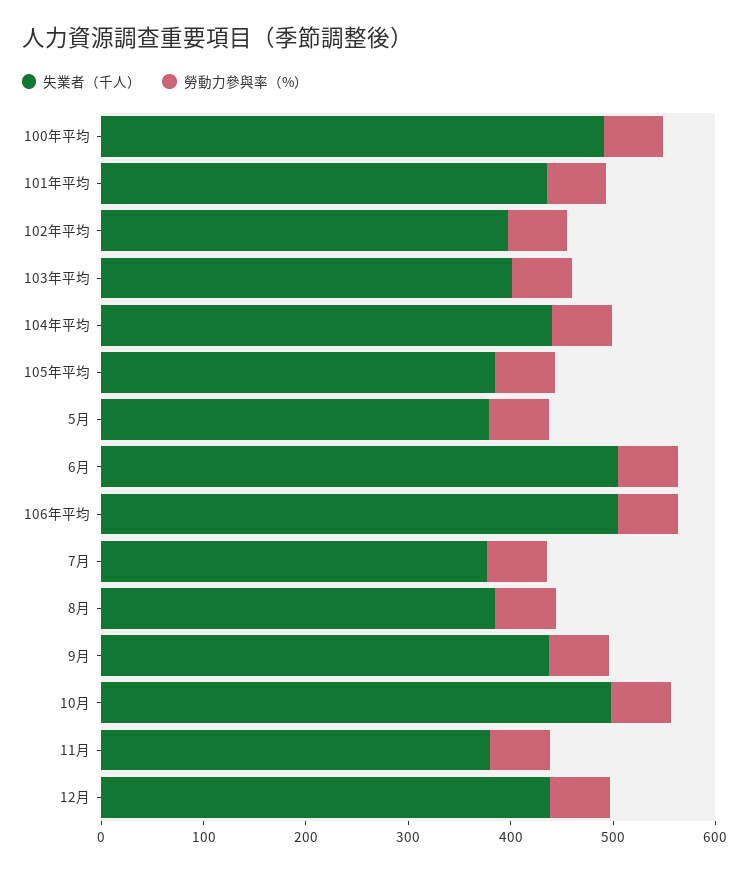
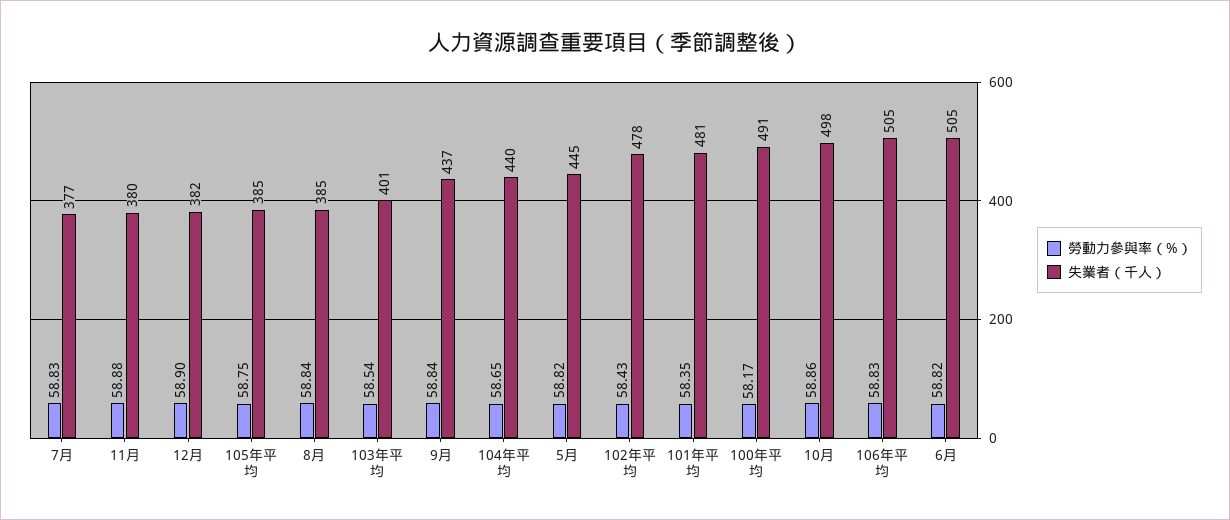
  {
    "失業者（千人）": {
      "100年平均": 491,
-     "101年平均": 440,
+     "101年平均": 481,
-     "102年平均": 400,
+     "102年平均": 478,
      "103年平均": 401,
      "104年平均": 440,
      "105年平均": 385,
-     "5月": 380,
+     "5月": 445,
      "6月": 505,
      "106年平均": 505,
      "7月": 377,
      "8月": 385,
      "9月": 437,
      "10月": 498,
      "11月": 380,
-     "12月": 440
+     "12月": 382
    },
    "勞動力參與率（%）": {
      "100年平均": 58.17,
      "101年平均": 58.35,
      "102年平均": 58.43,
      "103年平均": 58.54,
      "104年平均": 58.65,
      "105年平均": 58.75,
      "5月": 58.82,
      "6月": 58.82,
      "106年平均": 58.83,
      "7月": 58.83,
      "8月": 58.84,
      "9月": 58.84,
      "10月": 58.86,
      "11月": 58.88,
      "12月": 58.9
    }
  }

